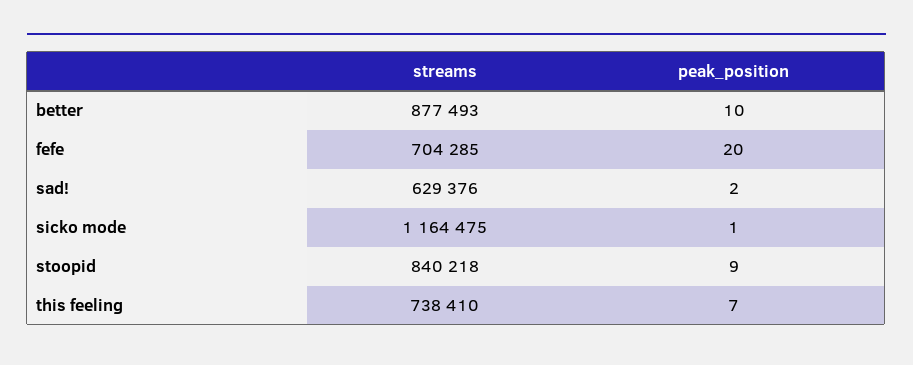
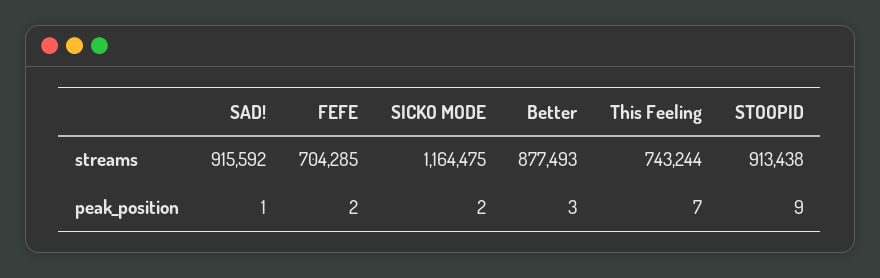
  {
    "streams": {
      "better": 877493,
      "fefe": 704285,
-     "sad!": 629376,
+     "sad!": 915592,
      "sicko mode": 1164475,
-     "stoopid": 840218,
+     "stoopid": 913438,
-     "this feeling": 738410
+     "this feeling": 743244
    },
    "peak_position": {
-     "better": 10,
+     "better": 3,
-     "fefe": 20,
+     "fefe": 2,
-     "sad!": 2,
+     "sad!": 1,
-     "sicko mode": 1,
+     "sicko mode": 2,
      "stoopid": 9,
      "this feeling": 7
    }
  }

